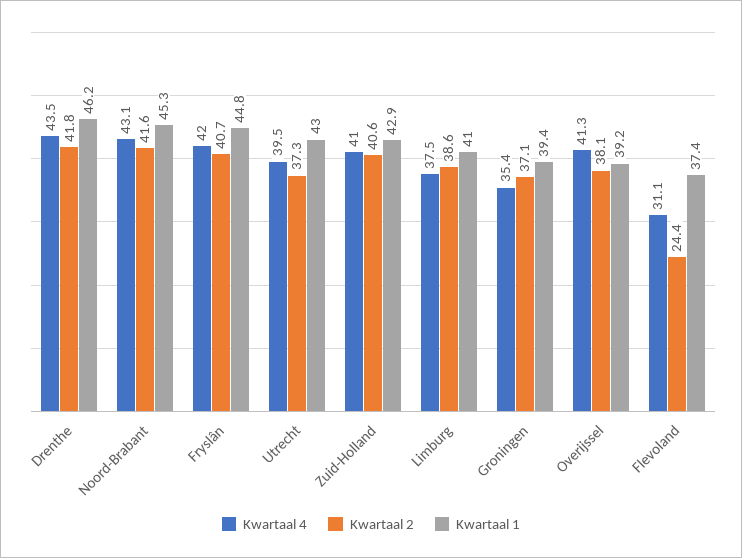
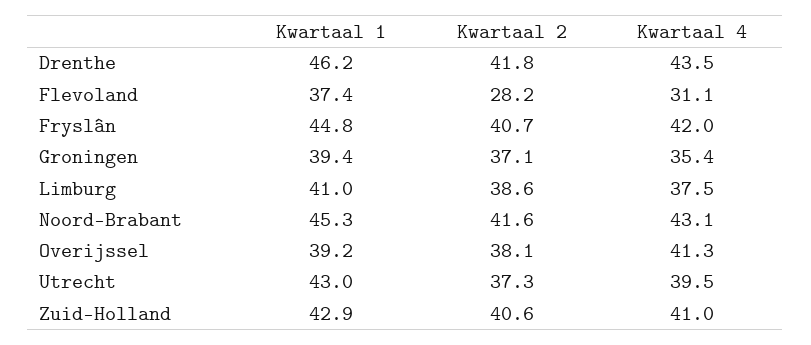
  {
    "Kwartaal 4": {
      "Drenthe": 43.5,
      "Noord-Brabant": 43.1,
      "Fryslân": 42,
      "Utrecht": 39.5,
      "Zuid-Holland": 41,
      "Limburg": 37.5,
      "Groningen": 35.4,
      "Overijssel": 41.3,
      "Flevoland": 31.1
    },
    "Kwartaal 2": {
      "Drenthe": 41.8,
      "Noord-Brabant": 41.6,
      "Fryslân": 40.7,
      "Utrecht": 37.3,
      "Zuid-Holland": 40.6,
      "Limburg": 38.6,
      "Groningen": 37.1,
      "Overijssel": 38.1,
-     "Flevoland": 24.4
+     "Flevoland": 28.2
    },
    "Kwartaal 1": {
      "Drenthe": 46.2,
      "Noord-Brabant": 45.3,
      "Fryslân": 44.8,
      "Utrecht": 43,
      "Zuid-Holland": 42.9,
      "Limburg": 41,
      "Groningen": 39.4,
      "Overijssel": 39.2,
      "Flevoland": 37.4
    }
  }

